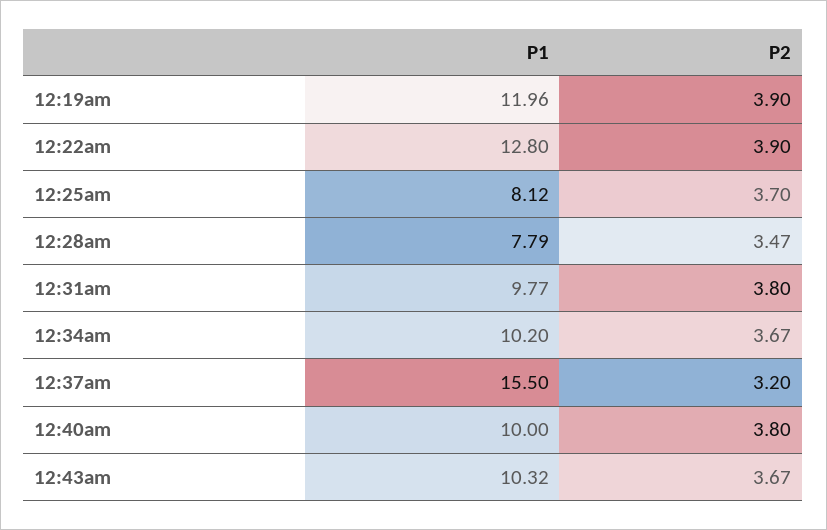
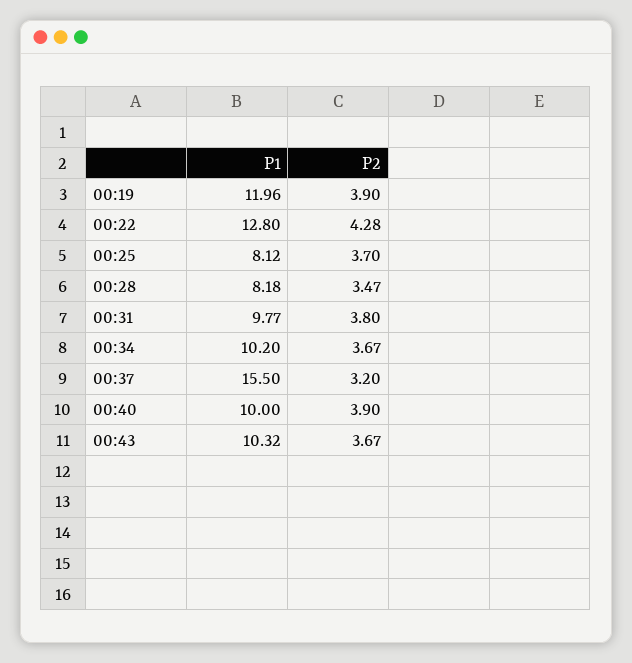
  {
    "P1": {
      "12:19am": 11.96,
      "12:22am": 12.8,
      "12:25am": 8.12,
-     "12:28am": 7.79,
+     "12:28am": 8.18,
      "12:31am": 9.77,
      "12:34am": 10.2,
      "12:37am": 15.5,
      "12:40am": 10,
      "12:43am": 10.32
    },
    "P2": {
      "12:19am": 3.9,
-     "12:22am": 3.9,
+     "12:22am": 4.28,
      "12:25am": 3.7,
      "12:28am": 3.47,
      "12:31am": 3.8,
      "12:34am": 3.67,
      "12:37am": 3.2,
-     "12:40am": 3.8,
+     "12:40am": 3.9,
      "12:43am": 3.67
    }
  }

